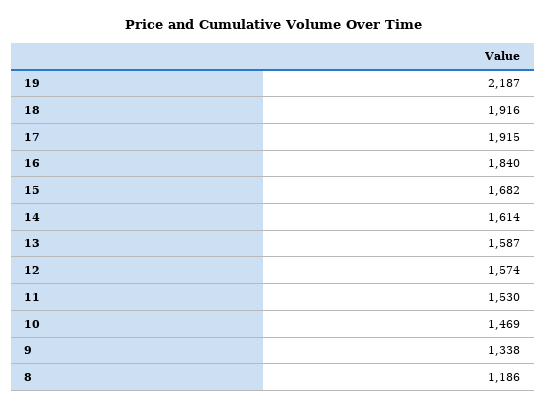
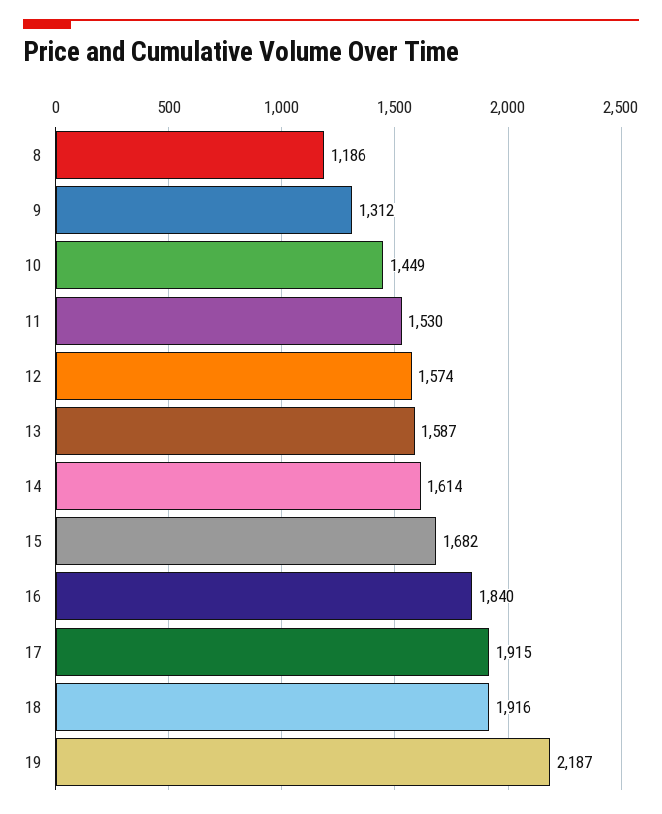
  {
    "19": 2187,
    "18": 1916,
    "17": 1915,
    "16": 1840,
    "15": 1682,
    "14": 1614,
    "13": 1587,
    "12": 1574,
    "11": 1530,
-   "10": 1469,
+   "10": 1449,
-   "9": 1338,
+   "9": 1312,
    "8": 1186
  }

